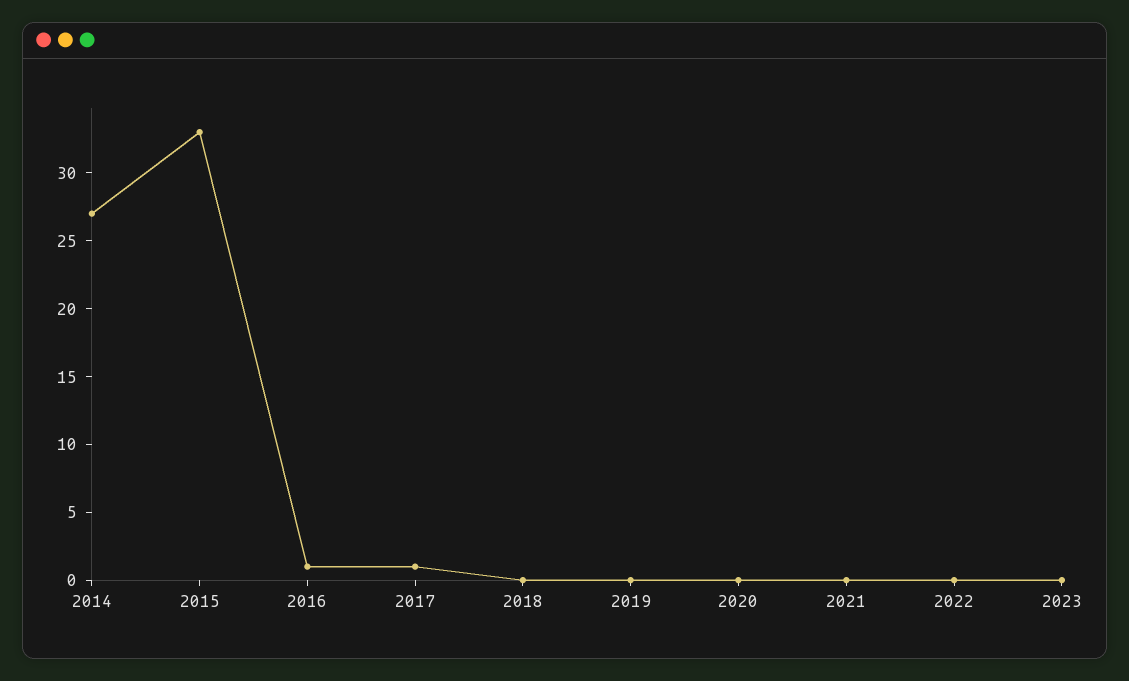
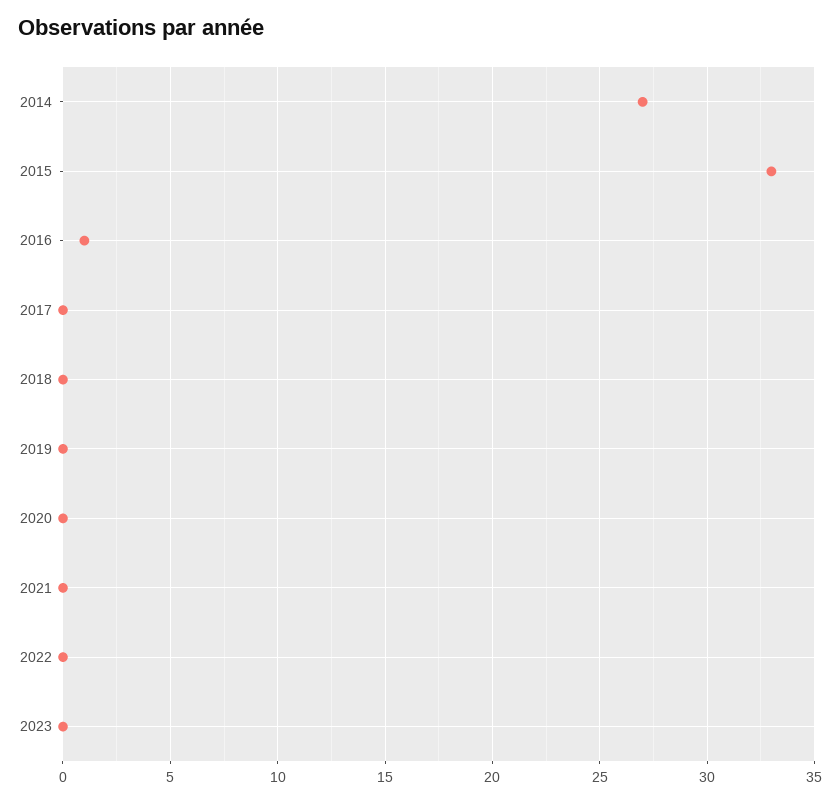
  {
    "2014": 27,
    "2015": 33,
    "2016": 1,
-   "2017": 1,
+   "2017": 0,
    "2018": 0,
    "2019": 0,
    "2020": 0,
    "2021": 0,
    "2022": 0,
    "2023": 0
  }

